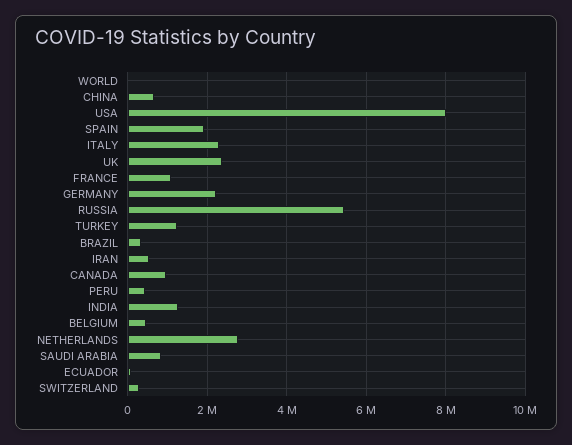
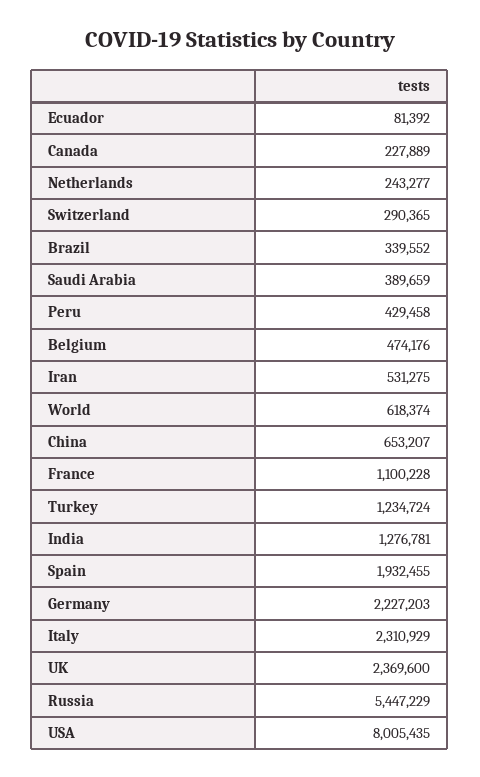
  {
-   "WORLD": 0,
+   "WORLD": 618374,
    "CHINA": 653207,
    "USA": 8005435,
    "SPAIN": 1932455,
    "ITALY": 2310929,
    "UK": 2369600,
    "FRANCE": 1100228,
    "GERMANY": 2227203,
    "RUSSIA": 5447229,
    "TURKEY": 1234724,
    "BRAZIL": 339552,
    "IRAN": 531275,
-   "CANADA": 1000000,
+   "CANADA": 227889,
    "PERU": 429458,
    "INDIA": 1276781,
    "BELGIUM": 474176,
-   "NETHERLANDS": 2800000,
+   "NETHERLANDS": 243277,
-   "SAUDI ARABIA": 800000,
+   "SAUDI ARABIA": 389659,
    "ECUADOR": 81392,
    "SWITZERLAND": 290365
  }

